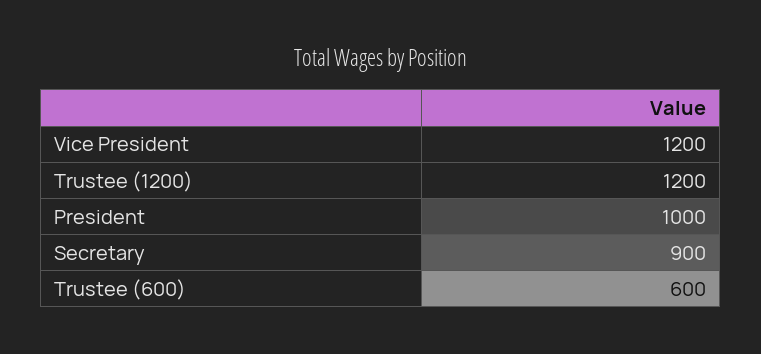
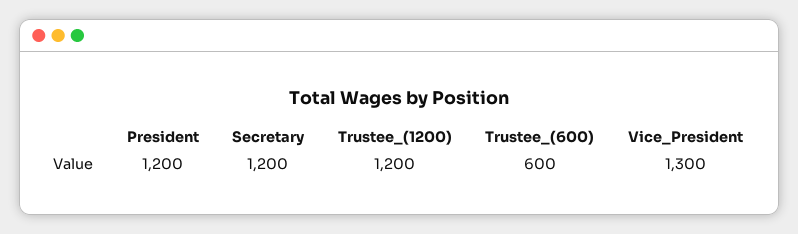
  {
-   "Vice President": 1200,
+   "Vice President": 1300,
    "Trustee (1200)": 1200,
-   "President": 1000,
+   "President": 1200,
-   "Secretary": 900,
+   "Secretary": 1200,
    "Trustee (600)": 600
  }

